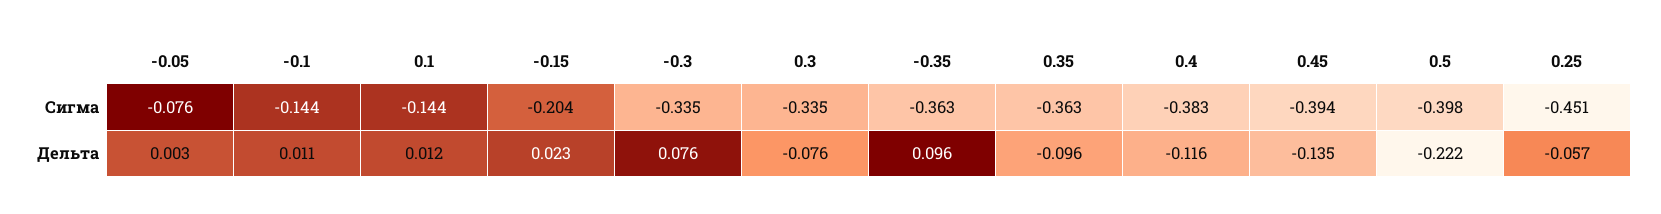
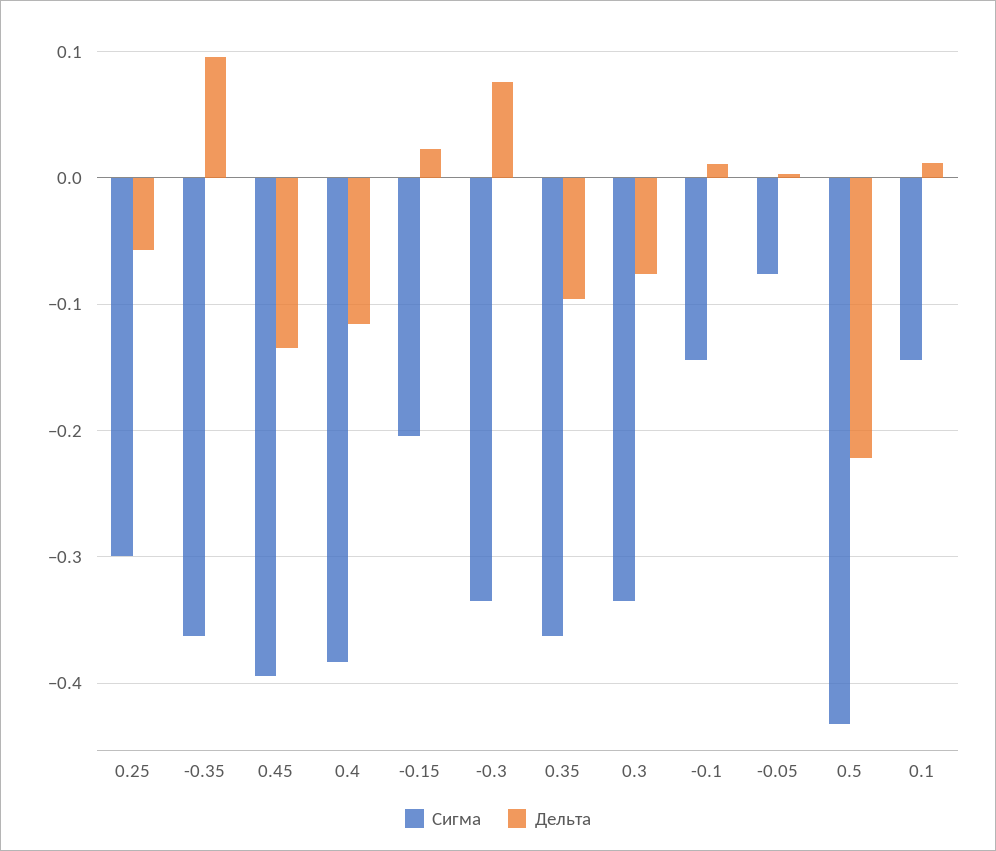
  {
    "Сигма": {
      "-0.05": -0.076,
      "-0.1": -0.144,
      "0.1": -0.144,
      "-0.15": -0.204,
      "-0.3": -0.335,
      "0.3": -0.335,
      "-0.35": -0.363,
      "0.35": -0.363,
      "0.4": -0.383,
      "0.45": -0.394,
-     "0.5": -0.398,
+     "0.5": -0.43,
-     "0.25": -0.451
+     "0.25": -0.3
    },
    "Дельта": {
      "-0.05": 0.003,
      "-0.1": 0.011,
      "0.1": 0.012,
      "-0.15": 0.023,
      "-0.3": 0.076,
      "0.3": -0.076,
      "-0.35": 0.096,
      "0.35": -0.096,
      "0.4": -0.116,
      "0.45": -0.135,
      "0.5": -0.222,
      "0.25": -0.057
    }
  }

